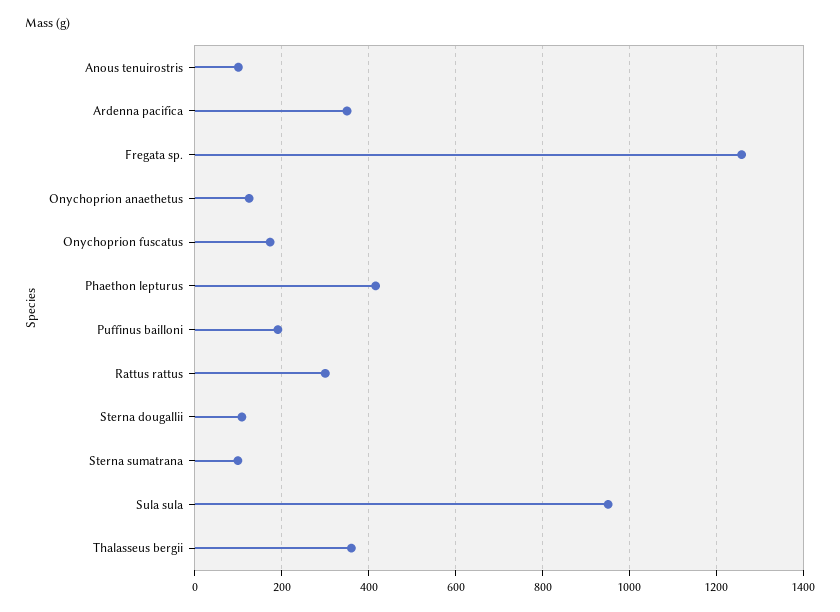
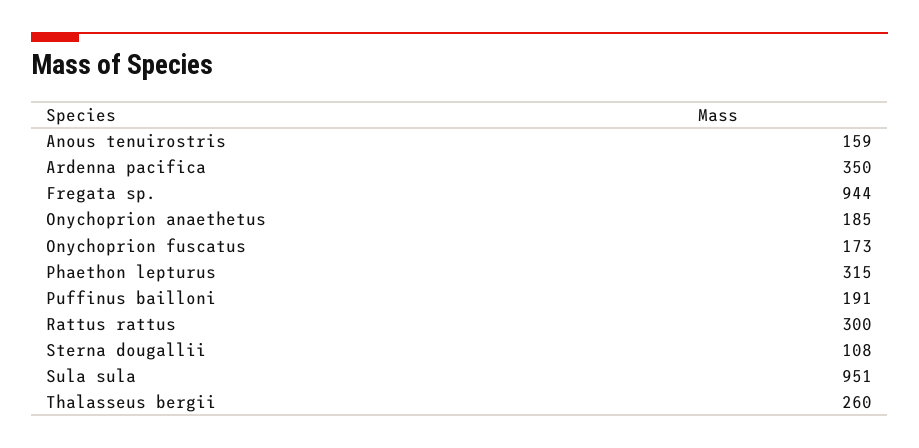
  {
-   "Anous tenuirostris": 100,
+   "Anous tenuirostris": 159,
    "Ardenna pacifica": 350,
-   "Fregata sp.": 1260,
+   "Fregata sp.": 944,
-   "Onychoprion anaethetus": 120,
+   "Onychoprion anaethetus": 185,
    "Onychoprion fuscatus": 173,
-   "Phaethon lepturus": 420,
+   "Phaethon lepturus": 315,
    "Puffinus bailloni": 191,
    "Rattus rattus": 300,
    "Sterna dougallii": 108,
-   "Sterna sumatrana": 100,
    "Sula sula": 951,
-   "Thalasseus bergii": 360
+   "Thalasseus bergii": 260
  }

